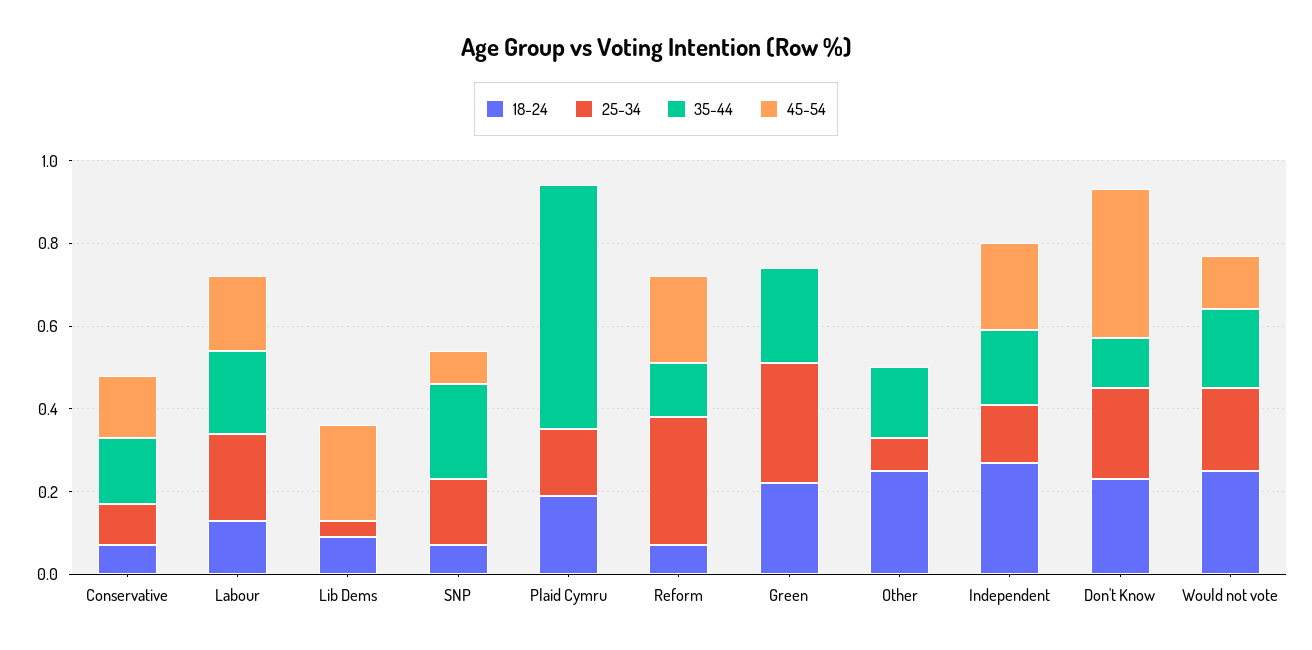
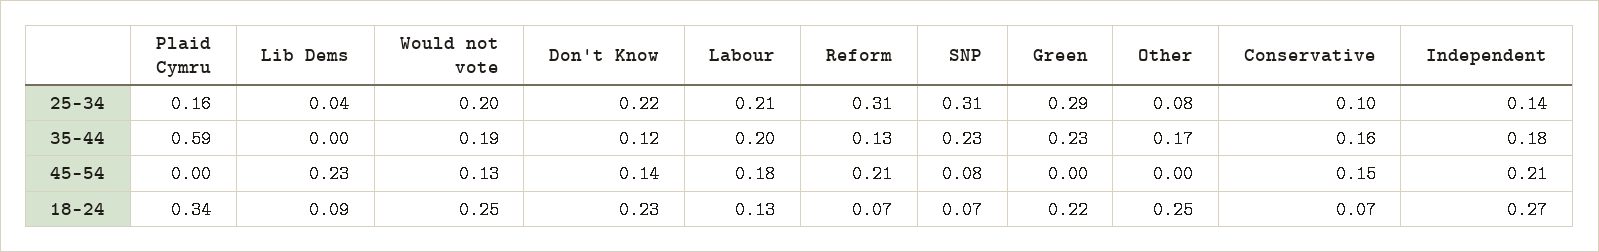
  {
    "18-24": {
      "Conservative": 0.07,
      "Labour": 0.13,
      "Lib Dems": 0.09,
      "SNP": 0.07,
-     "Plaid Cymru": 0.2,
+     "Plaid Cymru": 0.34,
      "Reform": 0.07,
      "Green": 0.22,
      "Other": 0.25,
      "Independent": 0.27,
      "Don't Know": 0.23,
      "Would not vote": 0.25
    },
    "25-34": {
      "Conservative": 0.1,
      "Labour": 0.21,
      "Lib Dems": 0.04,
-     "SNP": 0.15,
+     "SNP": 0.31,
      "Plaid Cymru": 0.16,
      "Reform": 0.31,
      "Green": 0.29,
      "Other": 0.08,
      "Independent": 0.14,
      "Don't Know": 0.22,
      "Would not vote": 0.2
    },
    "35-44": {
      "Conservative": 0.16,
      "Labour": 0.2,
      "Lib Dems": 0,
      "SNP": 0.23,
      "Plaid Cymru": 0.59,
      "Reform": 0.13,
      "Green": 0.23,
      "Other": 0.17,
      "Independent": 0.18,
      "Don't Know": 0.12,
      "Would not vote": 0.19
    },
    "45-54": {
      "Conservative": 0.15,
      "Labour": 0.18,
      "Lib Dems": 0.23,
      "SNP": 0.08,
      "Plaid Cymru": 0,
      "Reform": 0.21,
      "Green": 0,
      "Other": 0,
      "Independent": 0.21,
-     "Don't Know": 0.35,
+     "Don't Know": 0.14,
      "Would not vote": 0.13
    }
  }

